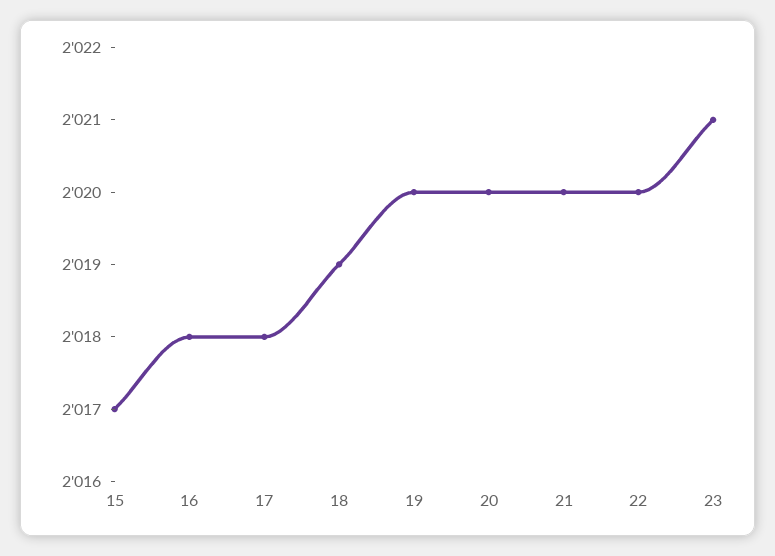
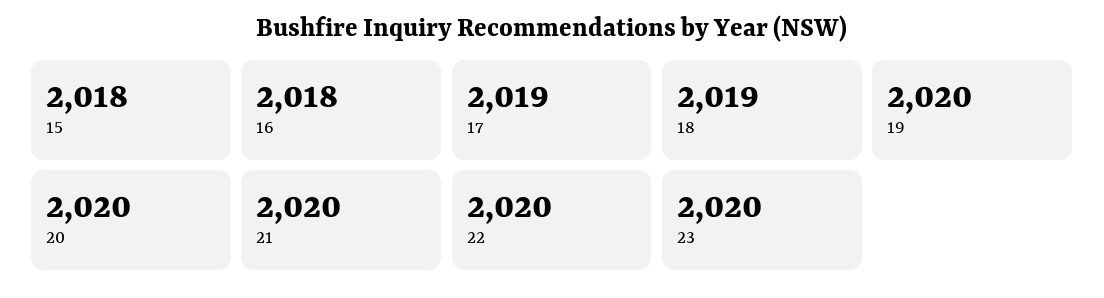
  {
-   "15": 2017,
+   "15": 2018,
    "16": 2018,
-   "17": 2018,
+   "17": 2019,
    "18": 2019,
    "19": 2020,
    "20": 2020,
    "21": 2020,
    "22": 2020,
-   "23": 2021
+   "23": 2020
  }

